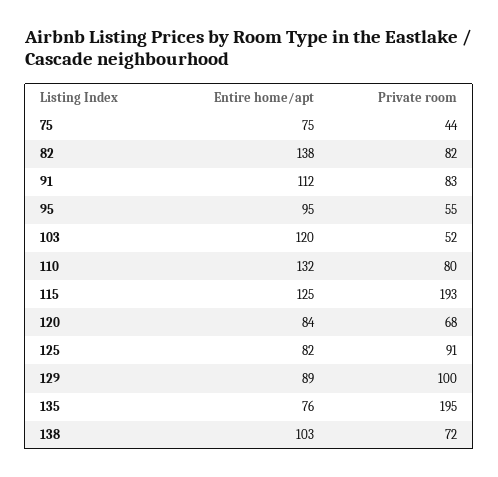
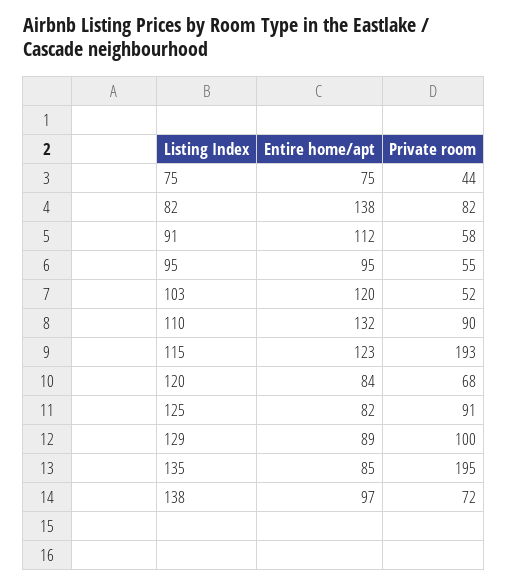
  {
    "Entire home/apt": {
      "75": 75,
      "82": 138,
      "91": 112,
      "95": 95,
      "103": 120,
      "110": 132,
-     "115": 125,
+     "115": 123,
      "120": 84,
      "125": 82,
      "129": 89,
-     "135": 76,
+     "135": 85,
-     "138": 103
+     "138": 97
    },
    "Private room": {
      "75": 44,
      "82": 82,
-     "91": 83,
+     "91": 58,
      "95": 55,
      "103": 52,
-     "110": 80,
+     "110": 90,
      "115": 193,
      "120": 68,
      "125": 91,
      "129": 100,
      "135": 195,
      "138": 72
    }
  }

